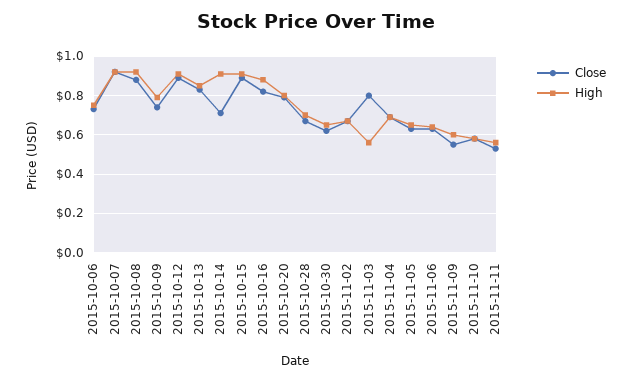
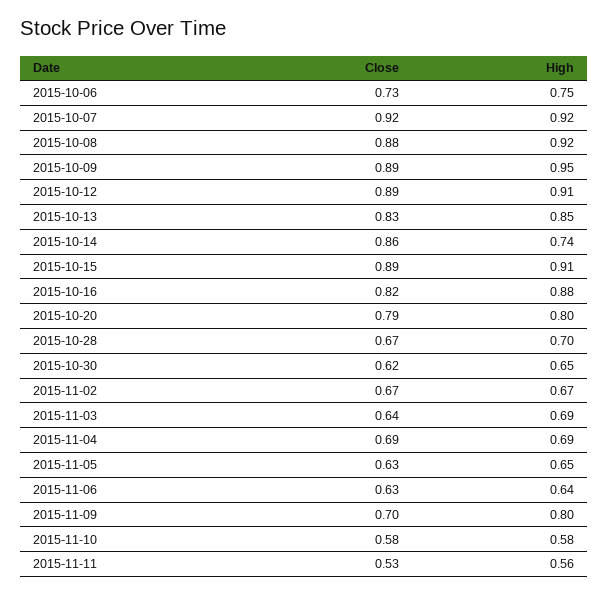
  {
    "Close": {
      "2015-10-06": 0.73,
      "2015-10-07": 0.92,
      "2015-10-08": 0.88,
-     "2015-10-09": 0.75,
+     "2015-10-09": 0.89,
      "2015-10-12": 0.89,
      "2015-10-13": 0.83,
-     "2015-10-14": 0.7,
+     "2015-10-14": 0.86,
      "2015-10-15": 0.89,
      "2015-10-16": 0.82,
      "2015-10-20": 0.79,
      "2015-10-28": 0.67,
      "2015-10-30": 0.62,
      "2015-11-02": 0.67,
-     "2015-11-03": 0.8,
+     "2015-11-03": 0.64,
      "2015-11-04": 0.69,
      "2015-11-05": 0.63,
      "2015-11-06": 0.63,
-     "2015-11-09": 0.55,
+     "2015-11-09": 0.7,
      "2015-11-10": 0.58,
      "2015-11-11": 0.53
    },
    "High": {
      "2015-10-06": 0.75,
      "2015-10-07": 0.92,
      "2015-10-08": 0.92,
-     "2015-10-09": 0.8,
+     "2015-10-09": 0.95,
      "2015-10-12": 0.91,
      "2015-10-13": 0.85,
-     "2015-10-14": 0.9,
+     "2015-10-14": 0.74,
      "2015-10-15": 0.91,
      "2015-10-16": 0.88,
      "2015-10-20": 0.8,
      "2015-10-28": 0.7,
      "2015-10-30": 0.65,
      "2015-11-02": 0.67,
-     "2015-11-03": 0.55,
+     "2015-11-03": 0.69,
      "2015-11-04": 0.69,
      "2015-11-05": 0.65,
      "2015-11-06": 0.64,
-     "2015-11-09": 0.6,
+     "2015-11-09": 0.8,
      "2015-11-10": 0.58,
      "2015-11-11": 0.56
    }
  }

